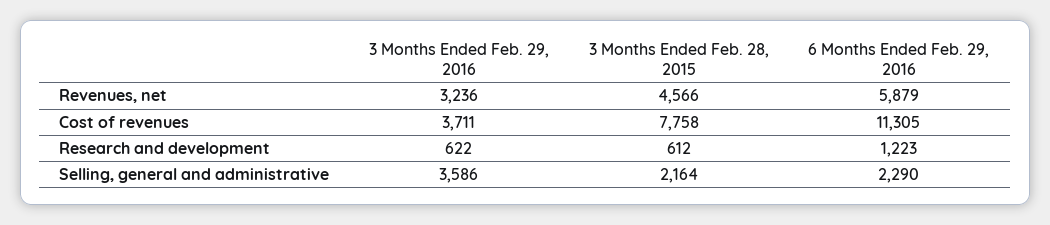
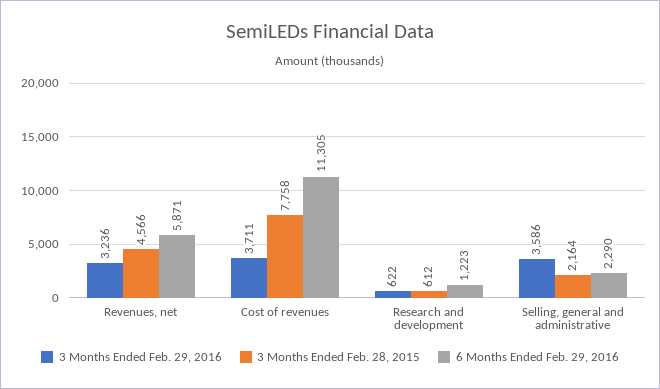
  {
    "3 Months Ended Feb. 29, 2016": {
      "Revenues, net": 3236,
      "Cost of revenues": 3711,
      "Research and development": 622,
      "Selling, general and administrative": 3586
    },
    "3 Months Ended Feb. 28, 2015": {
      "Revenues, net": 4566,
      "Cost of revenues": 7758,
      "Research and development": 612,
      "Selling, general and administrative": 2164
    },
    "6 Months Ended Feb. 29, 2016": {
-     "Revenues, net": 5879,
+     "Revenues, net": 5871,
      "Cost of revenues": 11305,
      "Research and development": 1223,
      "Selling, general and administrative": 2290
    }
  }

